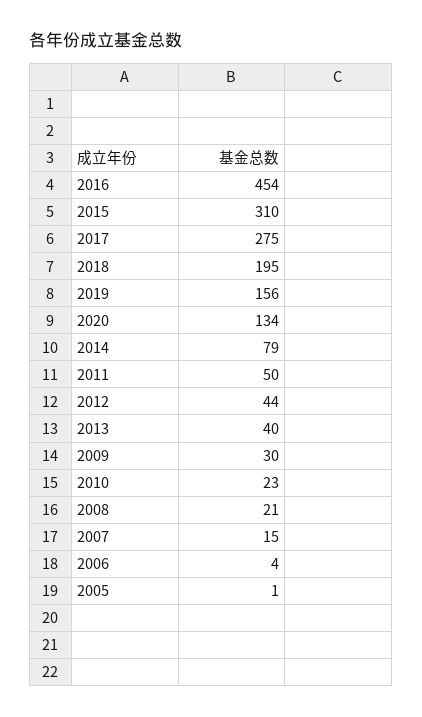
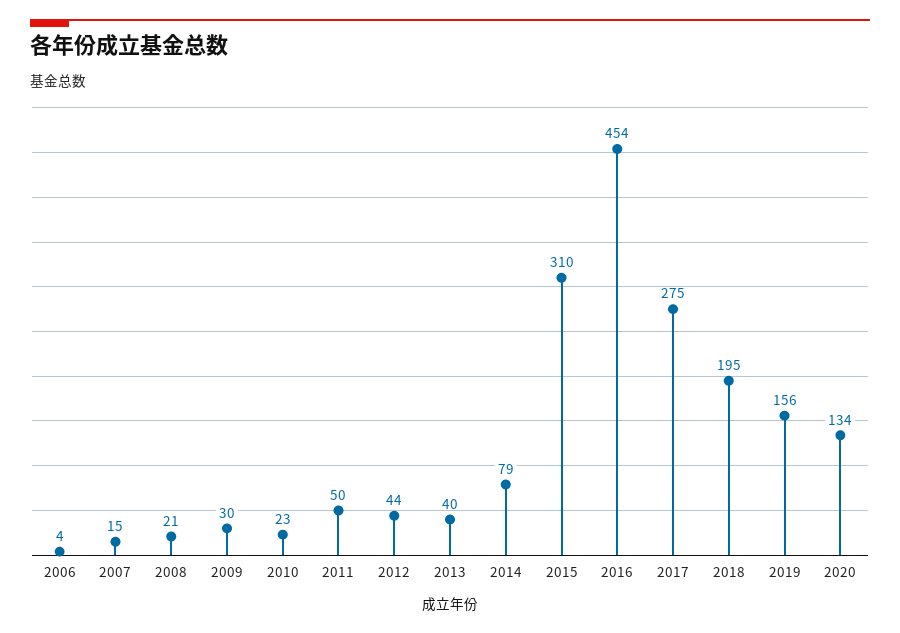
  {
    "2016": 454,
    "2015": 310,
    "2017": 275,
    "2018": 195,
    "2019": 156,
    "2020": 134,
    "2014": 79,
    "2011": 50,
    "2012": 44,
    "2013": 40,
    "2009": 30,
    "2010": 23,
    "2008": 21,
    "2007": 15,
-   "2006": 4,
+   "2006": 4
-   "2005": 1
  }

